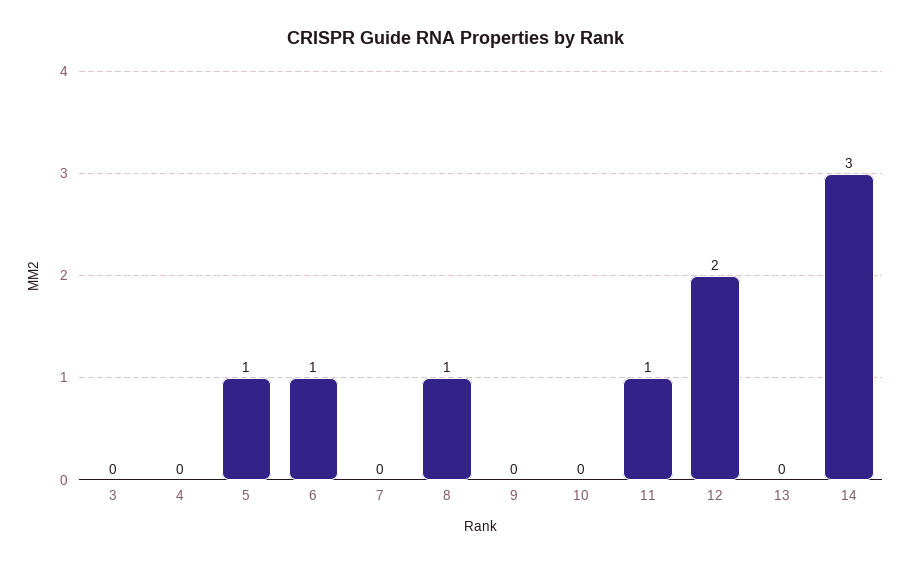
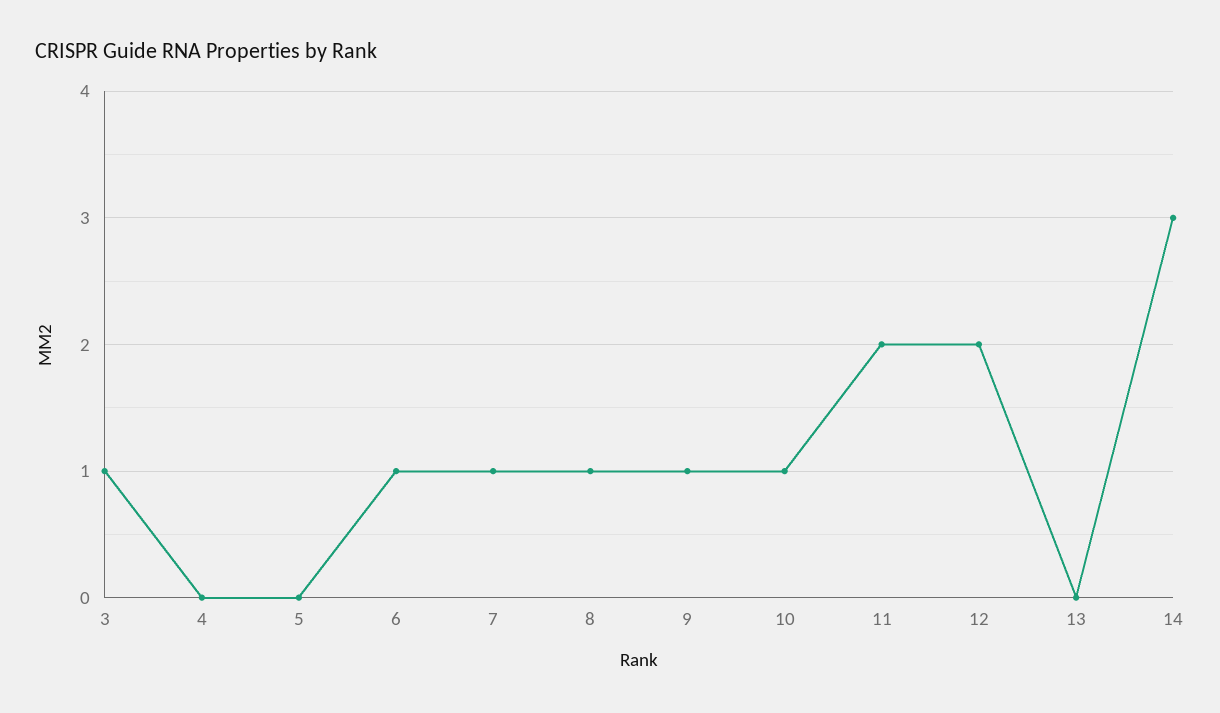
  {
-   "3": 0,
+   "3": 1,
    "4": 0,
-   "5": 1,
+   "5": 0,
    "6": 1,
-   "7": 0,
+   "7": 1,
    "8": 1,
-   "9": 0,
+   "9": 1,
-   "10": 0,
+   "10": 1,
-   "11": 1,
+   "11": 2,
    "12": 2,
    "13": 0,
    "14": 3
  }

